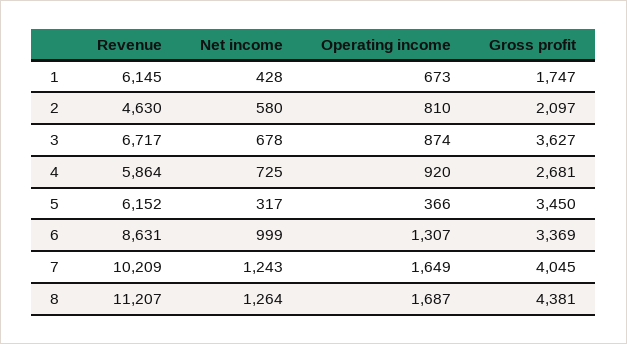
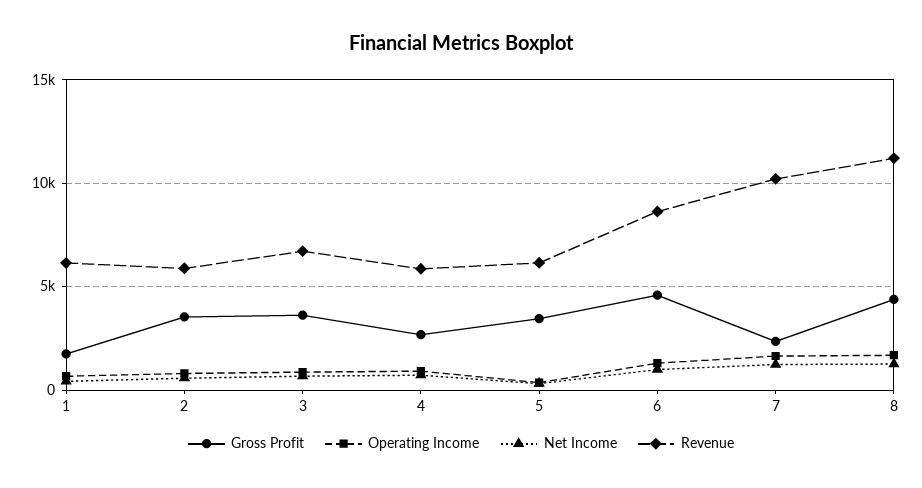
  {
    "Revenue": {
      "1": 6145,
-     "2": 4630,
+     "2": 6000,
      "3": 6717,
      "4": 5864,
      "5": 6152,
      "6": 8631,
      "7": 10209,
      "8": 11207
    },
    "Net income": {
      "1": 428,
      "2": 580,
      "3": 678,
      "4": 725,
      "5": 317,
      "6": 999,
      "7": 1243,
      "8": 1264
    },
    "Operating income": {
      "1": 673,
      "2": 810,
      "3": 874,
      "4": 920,
      "5": 366,
      "6": 1307,
      "7": 1649,
      "8": 1687
    },
    "Gross profit": {
      "1": 1747,
-     "2": 2097,
+     "2": 3500,
      "3": 3627,
      "4": 2681,
      "5": 3450,
-     "6": 3369,
+     "6": 4500,
-     "7": 4045,
+     "7": 2500,
      "8": 4381
    }
  }

